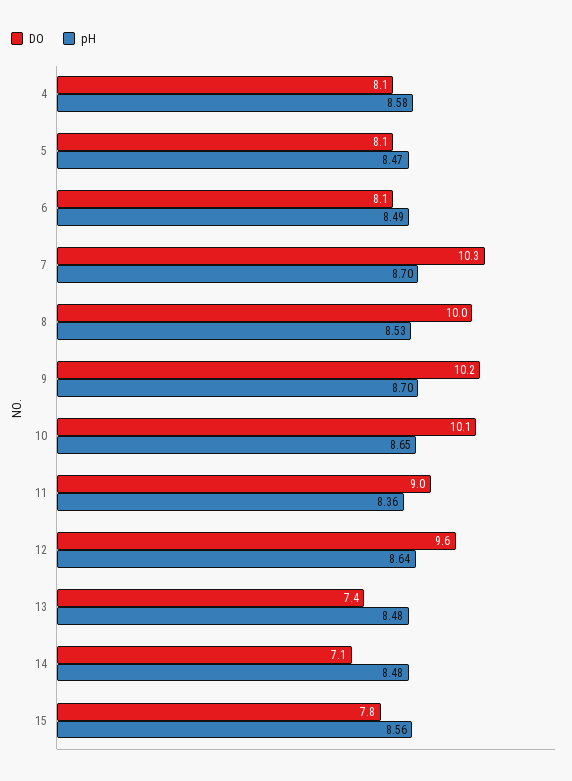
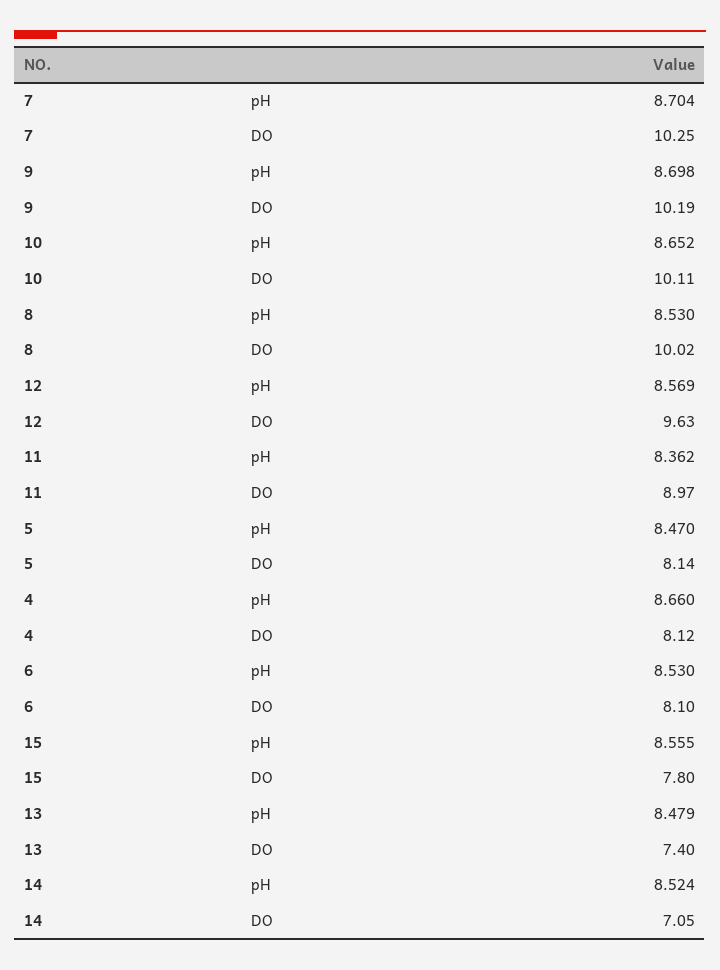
  {
    "DO": {
      "4": 8.12,
      "5": 8.14,
      "6": 8.1,
      "7": 10.25,
      "8": 10.02,
      "9": 10.19,
      "10": 10.11,
      "11": 8.97,
      "12": 9.63,
      "13": 7.4,
      "14": 7.05,
      "15": 7.8
    },
    "pH": {
-     "4": 8.58,
+     "4": 8.66,
      "5": 8.47,
-     "6": 8.49,
+     "6": 8.53,
      "7": 8.704,
      "8": 8.53,
      "9": 8.698,
      "10": 8.652,
      "11": 8.362,
-     "12": 8.64,
+     "12": 8.569,
      "13": 8.479,
-     "14": 8.48,
+     "14": 8.524,
      "15": 8.555
    }
  }

